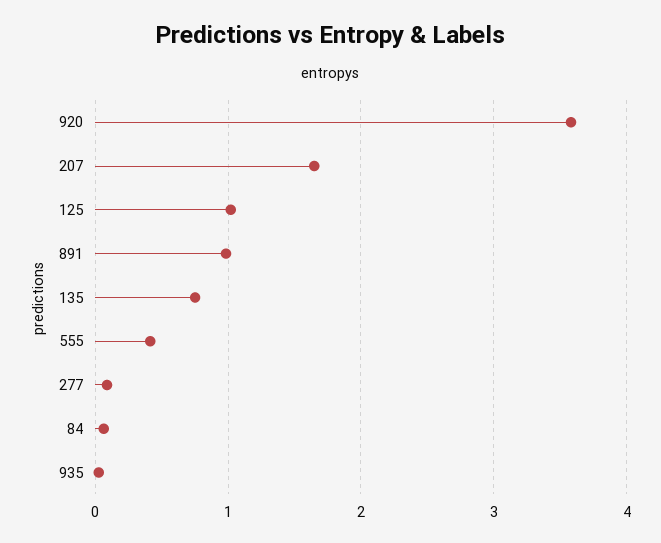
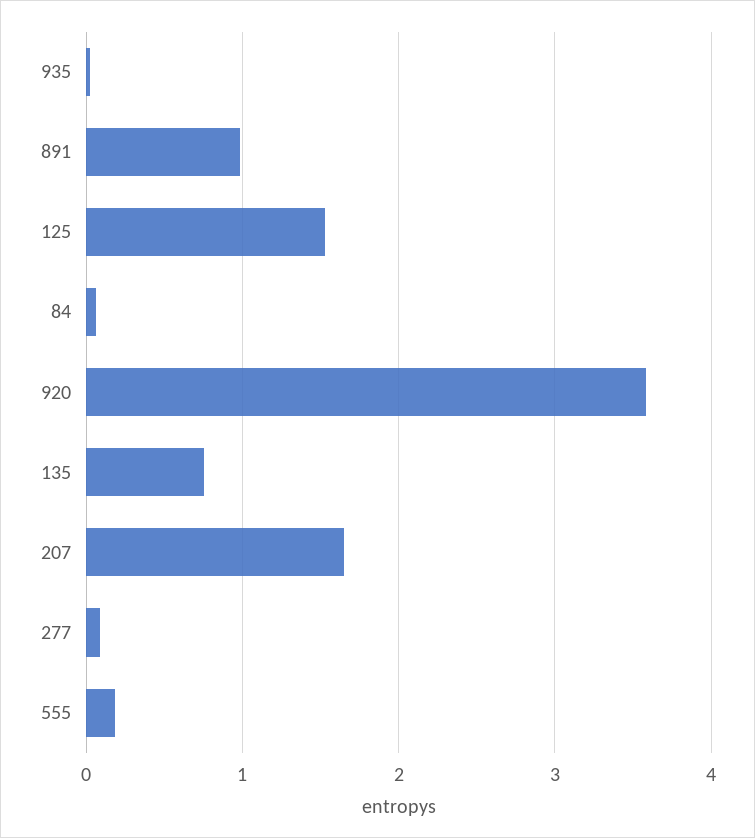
  {
    "920": 3.6,
    "207": 1.6,
-   "125": 1,
+   "125": 1.5,
    "891": 1,
    "135": 0.8,
-   "555": 0.4,
+   "555": 0.2,
    "277": 0.1,
    "84": 0.1,
    "935": 0
  }

